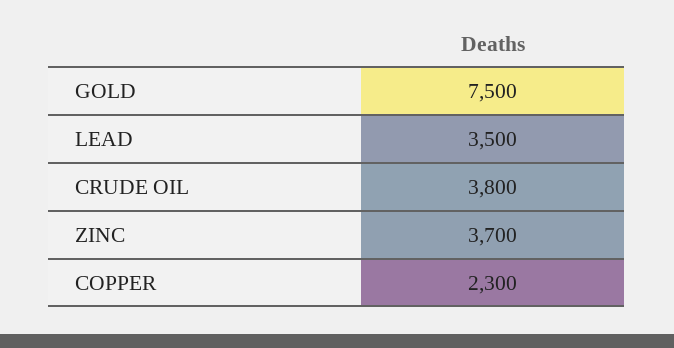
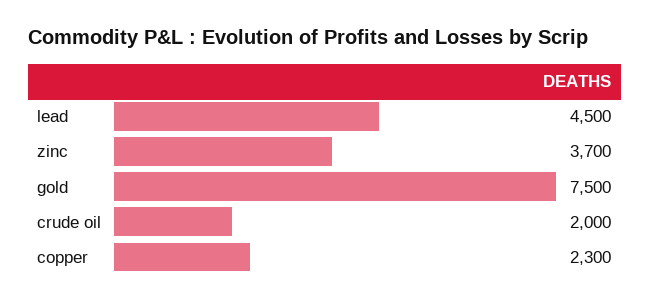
  {
    "GOLD": 7500,
-   "LEAD": 3500,
+   "LEAD": 4500,
-   "CRUDE OIL": 3800,
+   "CRUDE OIL": 2000,
    "ZINC": 3700,
    "COPPER": 2300
  }

